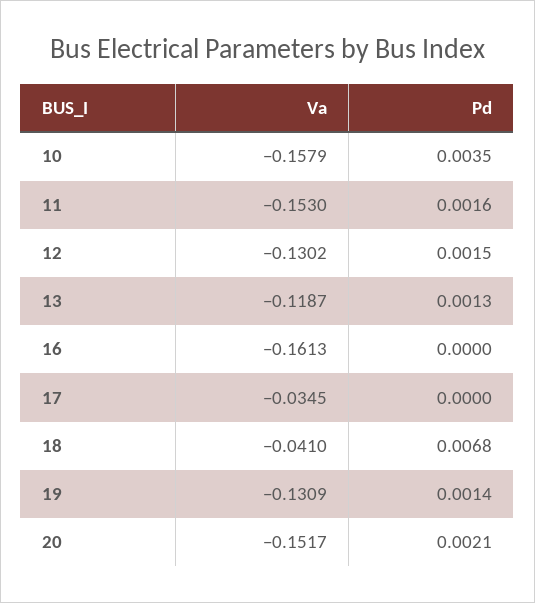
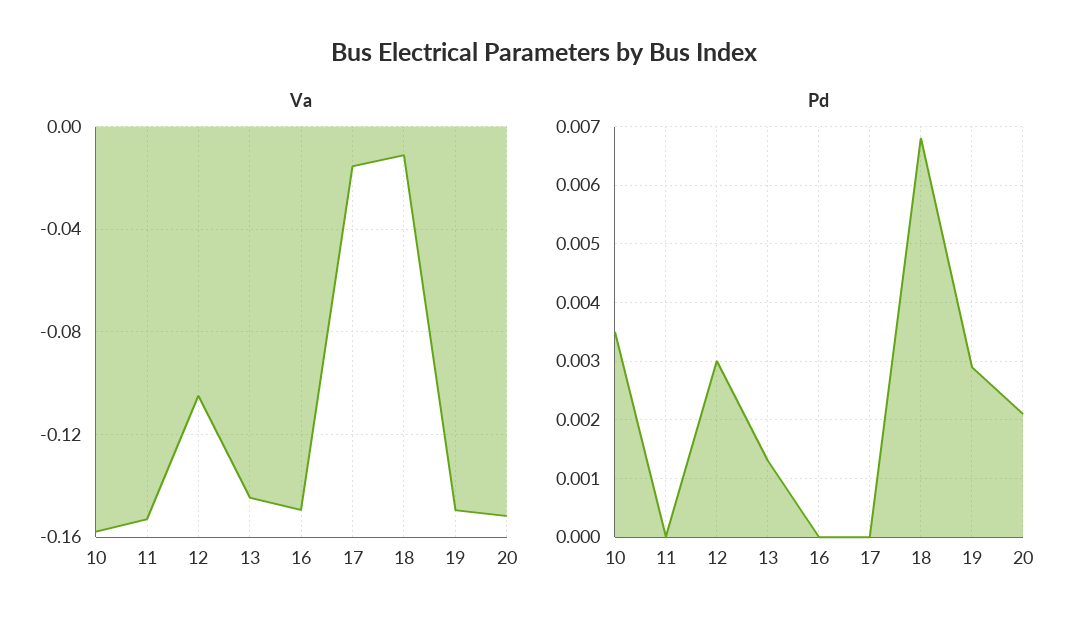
  {
    "Va": {
      "10": -0.1579,
      "11": -0.153,
-     "12": -0.1302,
+     "12": -0.105,
-     "13": -0.1187,
+     "13": -0.145,
-     "16": -0.1613,
+     "16": -0.15,
-     "17": -0.0345,
+     "17": -0.015,
-     "18": -0.041,
+     "18": -0.01,
-     "19": -0.1309,
+     "19": -0.15,
      "20": -0.1517
    },
    "Pd": {
      "10": 0.0035,
-     "11": 0.0016,
+     "11": 0,
-     "12": 0.0015,
+     "12": 0.003,
      "13": 0.0013,
      "16": 0,
      "17": 0,
      "18": 0.0068,
-     "19": 0.0014,
+     "19": 0.003,
      "20": 0.0021
    }
  }

